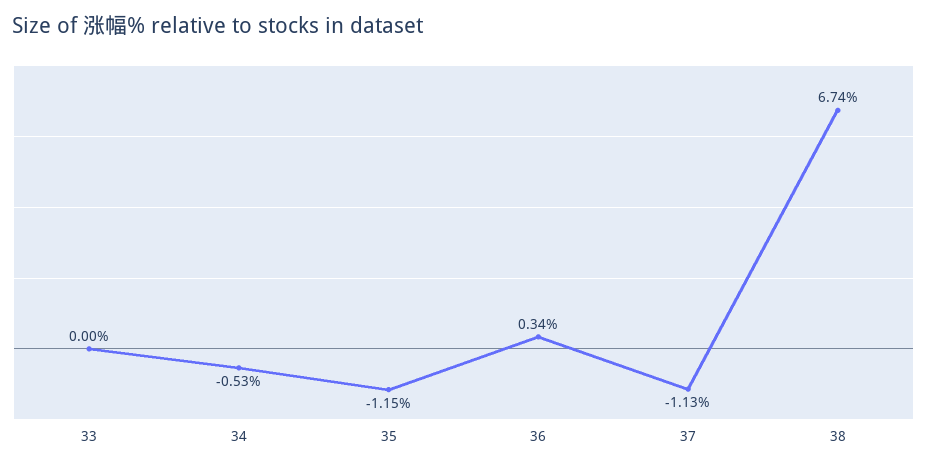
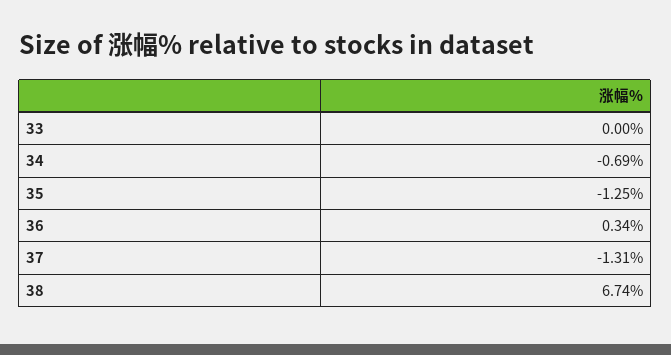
  {
    "33": 0,
-   "34": -0.53,
+   "34": -0.69,
-   "35": -1.15,
+   "35": -1.25,
    "36": 0.34,
-   "37": -1.13,
+   "37": -1.31,
    "38": 6.74
  }

